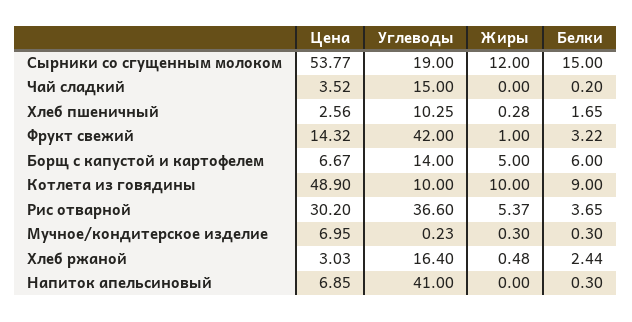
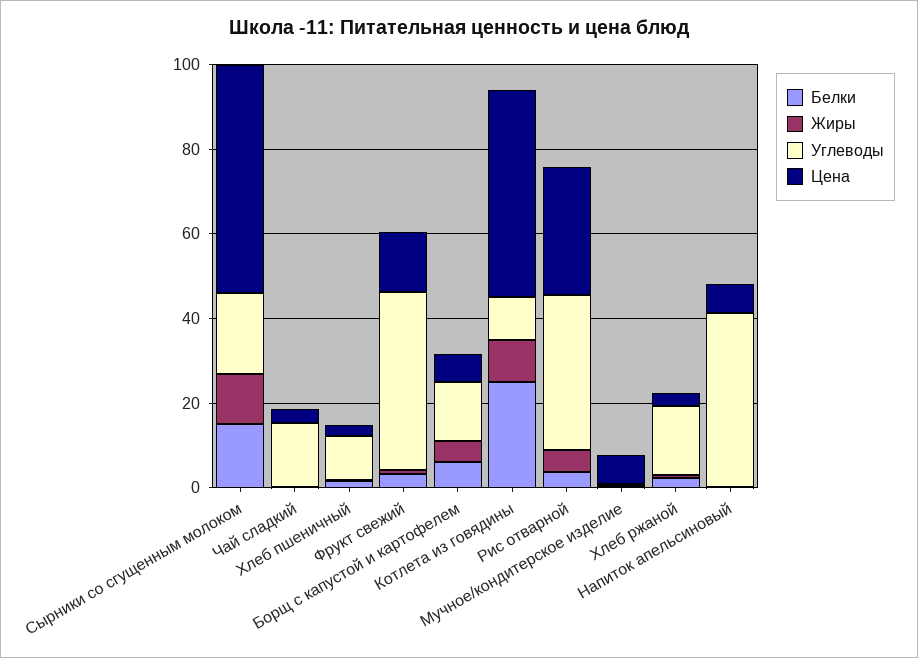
  {
    "Цена": {
      "Сырники со сгущенным молоком": 53.77,
      "Чай сладкий": 3.52,
      "Хлеб пшеничный": 2.56,
      "Фрукт свежий": 14.32,
      "Борщ с капустой и картофелем": 6.67,
      "Котлета из говядины": 48.9,
      "Рис отварной": 30.2,
      "Мучное/кондитерское изделие": 6.95,
      "Хлеб ржаной": 3.03,
      "Напиток апельсиновый": 6.85
    },
    "Углеводы": {
      "Сырники со сгущенным молоком": 19,
      "Чай сладкий": 15,
      "Хлеб пшеничный": 10.25,
      "Фрукт свежий": 42,
      "Борщ с капустой и картофелем": 14,
      "Котлета из говядины": 10,
      "Рис отварной": 36.6,
      "Мучное/кондитерское изделие": 0.23,
      "Хлеб ржаной": 16.4,
      "Напиток апельсиновый": 41
    },
    "Жиры": {
      "Сырники со сгущенным молоком": 12,
      "Чай сладкий": 0,
      "Хлеб пшеничный": 0.28,
      "Фрукт свежий": 1,
      "Борщ с капустой и картофелем": 5,
      "Котлета из говядины": 10,
      "Рис отварной": 5.37,
      "Мучное/кондитерское изделие": 0.3,
      "Хлеб ржаной": 0.48,
      "Напиток апельсиновый": 0
    },
    "Белки": {
      "Сырники со сгущенным молоком": 15,
      "Чай сладкий": 0.2,
      "Хлеб пшеничный": 1.65,
      "Фрукт свежий": 3.22,
      "Борщ с капустой и картофелем": 6,
-     "Котлета из говядины": 9,
+     "Котлета из говядины": 25,
      "Рис отварной": 3.65,
      "Мучное/кондитерское изделие": 0.3,
      "Хлеб ржаной": 2.44,
      "Напиток апельсиновый": 0.3
    }
  }

